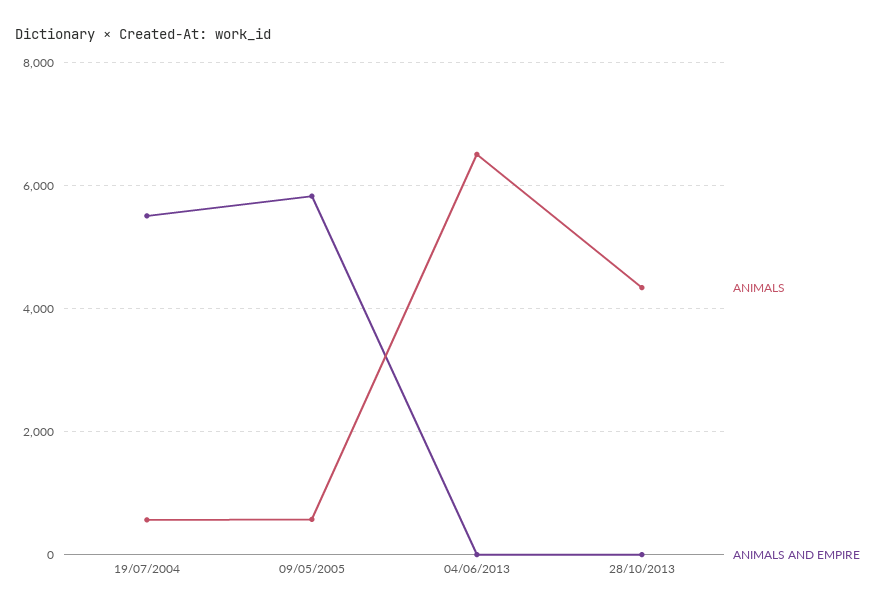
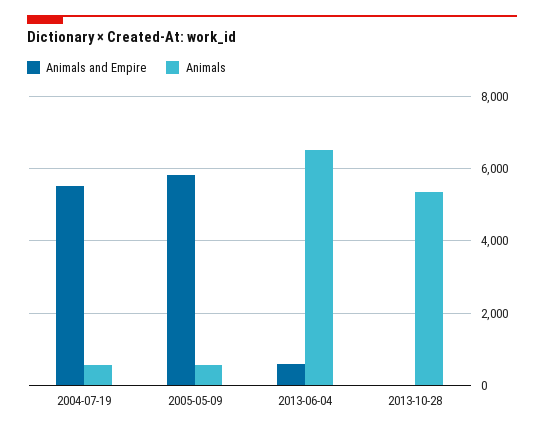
  {
    "ANIMALS": {
      "19/07/2004": 600,
      "09/05/2005": 600,
      "04/06/2013": 6600,
-     "28/10/2013": 4400
+     "28/10/2013": 5400
    },
    "ANIMALS AND EMPIRE": {
      "19/07/2004": 5600,
      "09/05/2005": 5800,
-     "04/06/2013": 0,
+     "04/06/2013": 600,
      "28/10/2013": 0
    }
  }

